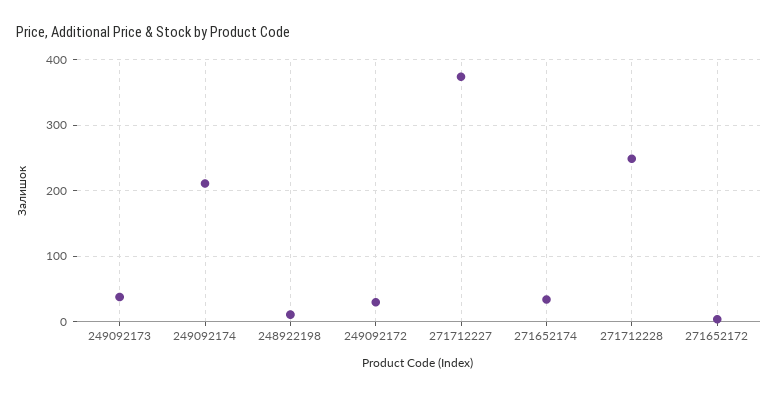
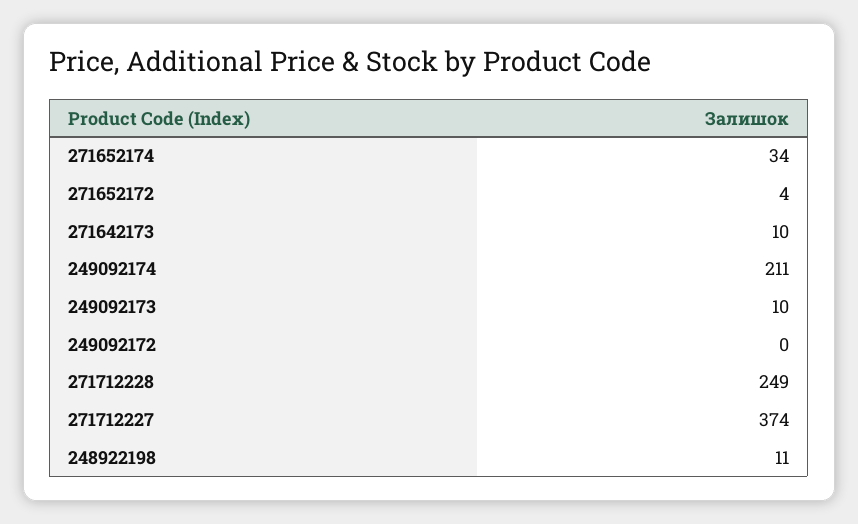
  {
-   "249092173": 40,
+   "249092173": 10,
    "249092174": 211,
    "248922198": 11,
-   "249092172": 30,
+   "249092172": 0,
    "271712227": 374,
    "271652174": 34,
    "271712228": 249,
-   "271652172": 4
+   "271652172": 4,
+   "271642173": 10
  }

